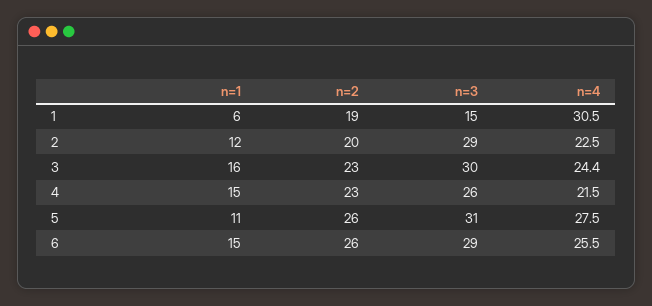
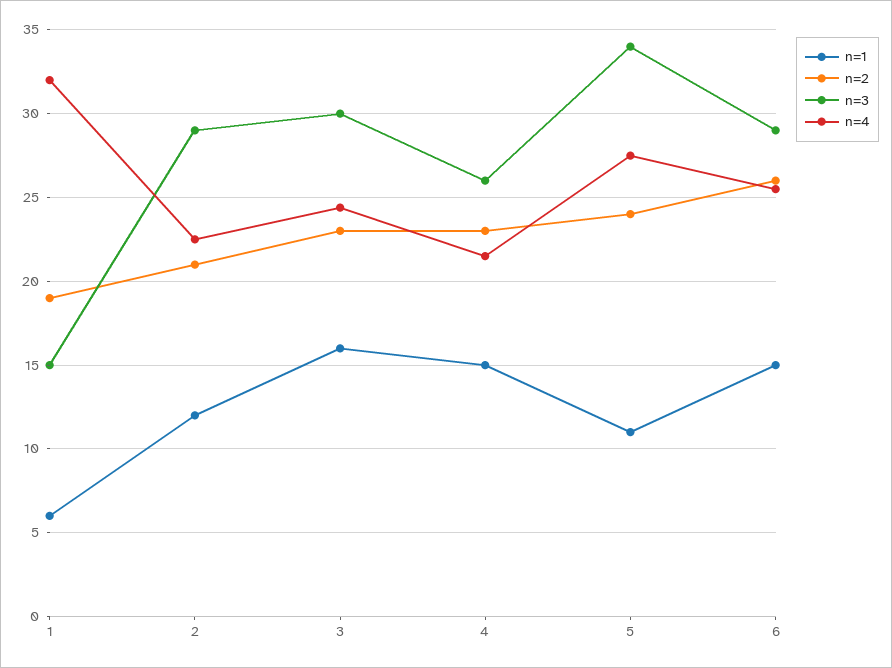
  {
    "n=1": {
      "1": 6,
      "2": 12,
      "3": 16,
      "4": 15,
      "5": 11,
      "6": 15
    },
    "n=2": {
      "1": 19,
-     "2": 20,
+     "2": 21,
      "3": 23,
      "4": 23,
-     "5": 26,
+     "5": 24,
      "6": 26
    },
    "n=3": {
      "1": 15,
      "2": 29,
      "3": 30,
      "4": 26,
-     "5": 31,
+     "5": 34,
      "6": 29
    },
    "n=4": {
-     "1": 30.5,
+     "1": 32,
      "2": 22.5,
      "3": 24.4,
      "4": 21.5,
      "5": 27.5,
      "6": 25.5
    }
  }

